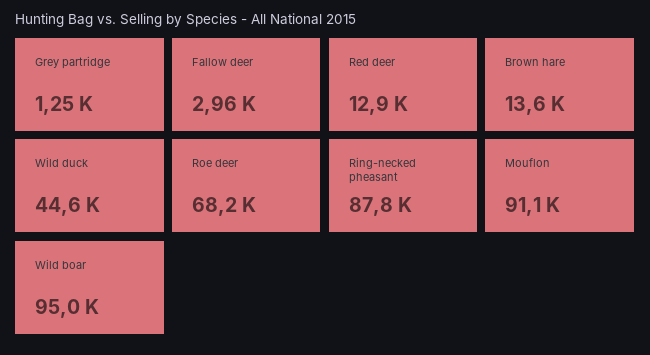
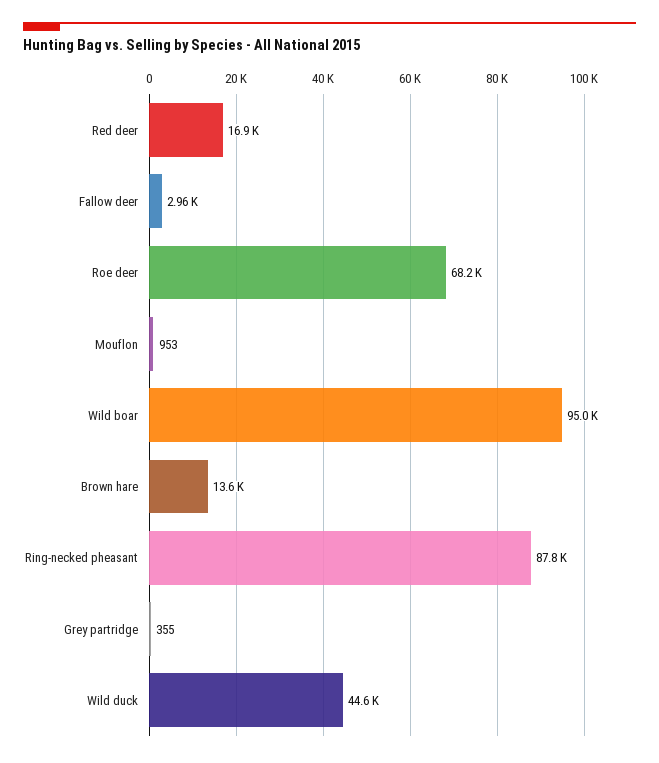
  {
-   "Grey partridge": 1250,
+   "Grey partridge": 355,
    "Fallow deer": 2960,
-   "Red deer": 12900,
+   "Red deer": 16900,
    "Brown hare": 13600,
    "Wild duck": 44600,
    "Roe deer": 68200,
    "Ring-necked pheasant": 87800,
-   "Mouflon": 91100,
+   "Mouflon": 953,
    "Wild boar": 95000
  }

